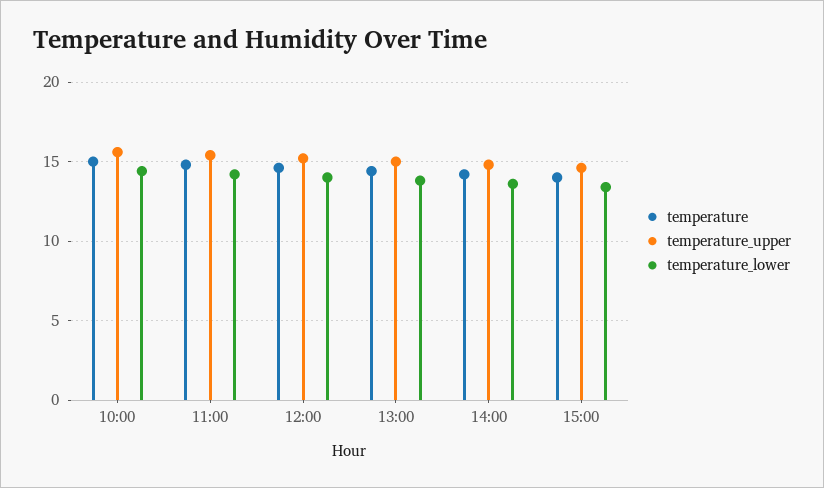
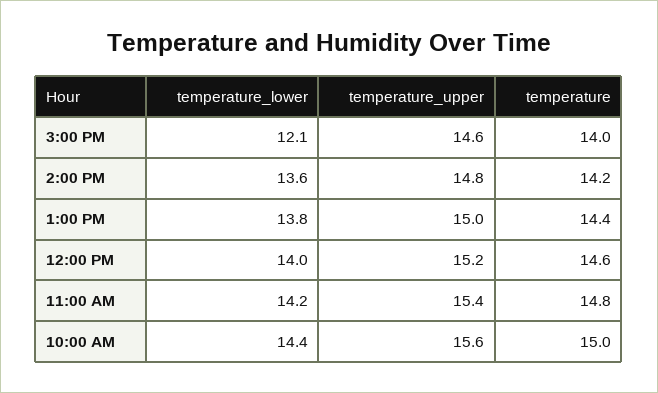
  {
    "temperature": {
      "10:00": 15,
      "11:00": 14.8,
      "12:00": 14.6,
      "13:00": 14.4,
      "14:00": 14.2,
      "15:00": 14
    },
    "temperature_upper": {
      "10:00": 15.6,
      "11:00": 15.4,
      "12:00": 15.2,
      "13:00": 15,
      "14:00": 14.8,
      "15:00": 14.6
    },
    "temperature_lower": {
      "10:00": 14.4,
      "11:00": 14.2,
      "12:00": 14,
      "13:00": 13.8,
      "14:00": 13.6,
-     "15:00": 13.5
+     "15:00": 12.1
    }
  }

